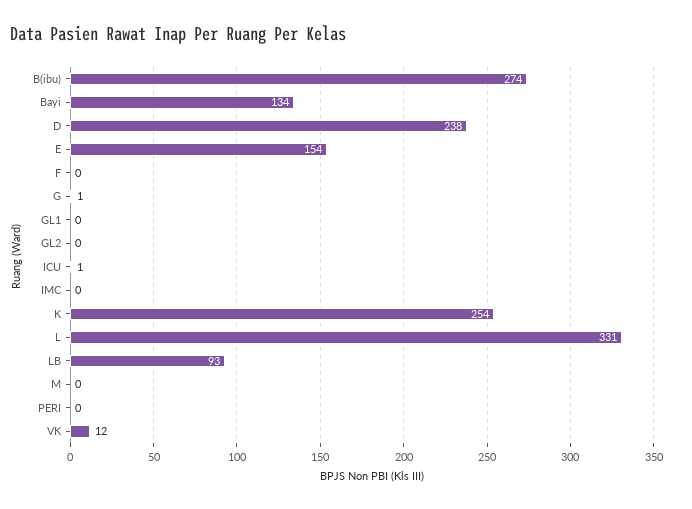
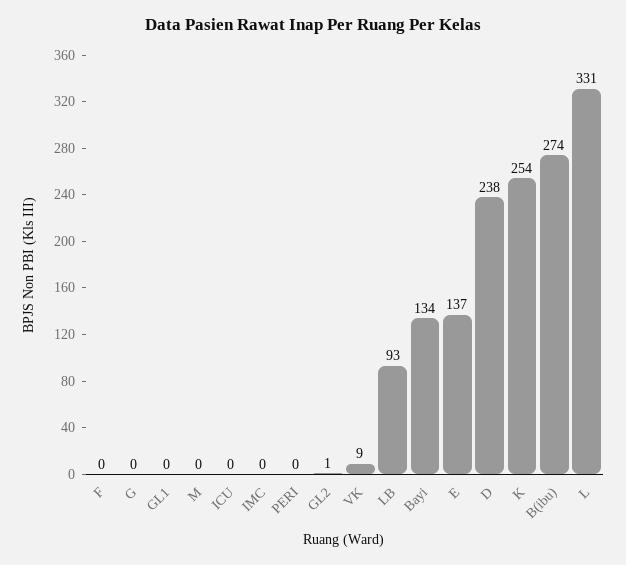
  {
    "B(ibu)": 274,
    "Bayi": 134,
    "D": 238,
-   "E": 154,
+   "E": 137,
    "F": 0,
-   "G": 1,
+   "G": 0,
    "GL1": 0,
-   "GL2": 0,
+   "GL2": 1,
-   "ICU": 1,
+   "ICU": 0,
    "IMC": 0,
    "K": 254,
    "L": 331,
    "LB": 93,
    "M": 0,
    "PERI": 0,
-   "VK": 12
+   "VK": 9
  }

